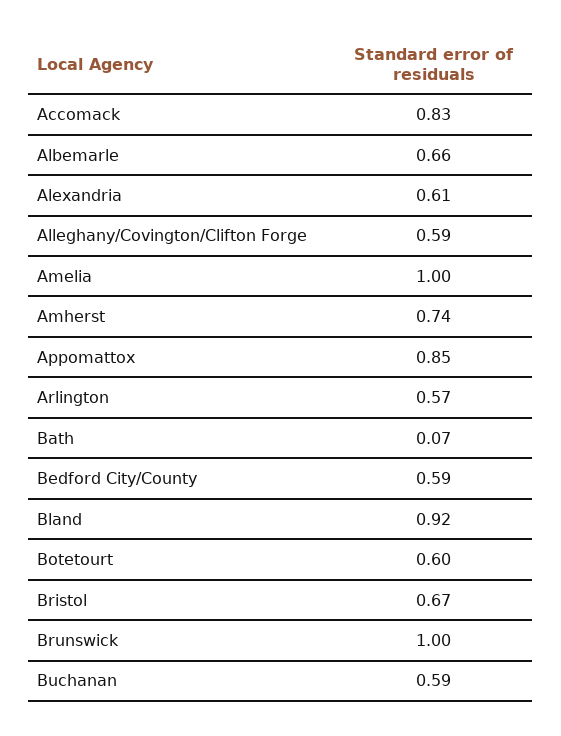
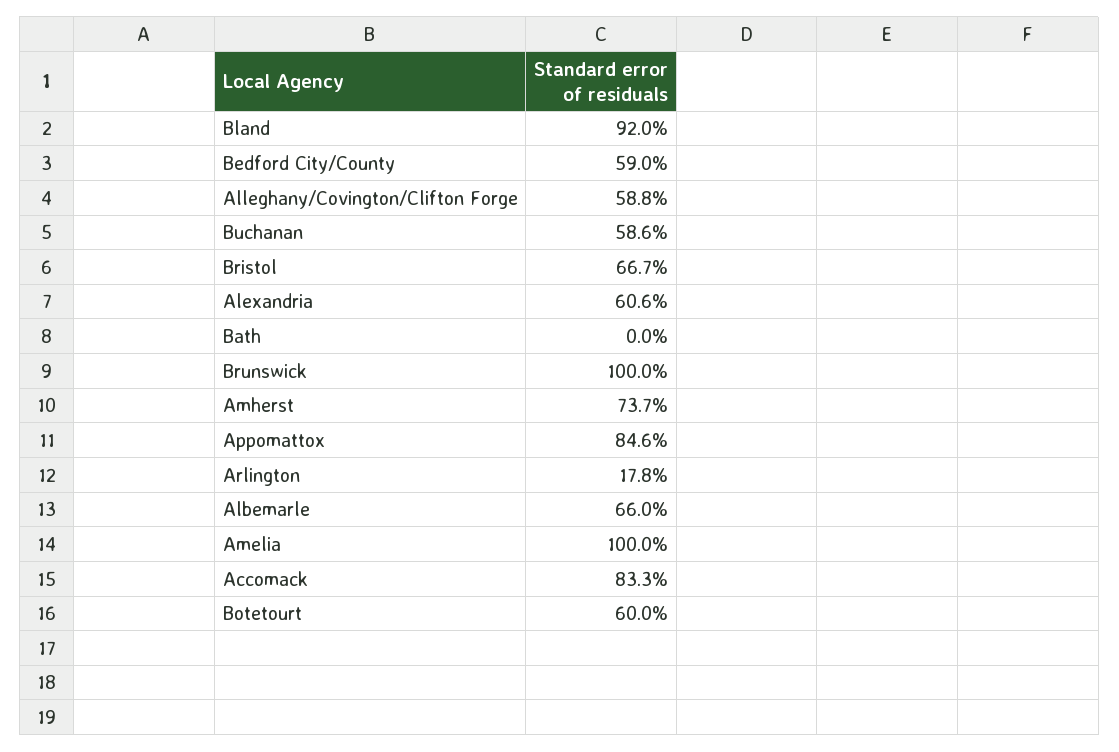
  {
    "Accomack": 0.833,
    "Albemarle": 0.66,
    "Alexandria": 0.606,
    "Alleghany/Covington/Clifton Forge": 0.588,
    "Amelia": 1,
    "Amherst": 0.737,
    "Appomattox": 0.846,
-   "Arlington": 0.57,
+   "Arlington": 0.178,
-   "Bath": 0.07,
+   "Bath": 0,
    "Bedford City/County": 0.59,
    "Bland": 0.92,
    "Botetourt": 0.6,
    "Bristol": 0.667,
    "Brunswick": 1,
    "Buchanan": 0.586
  }

